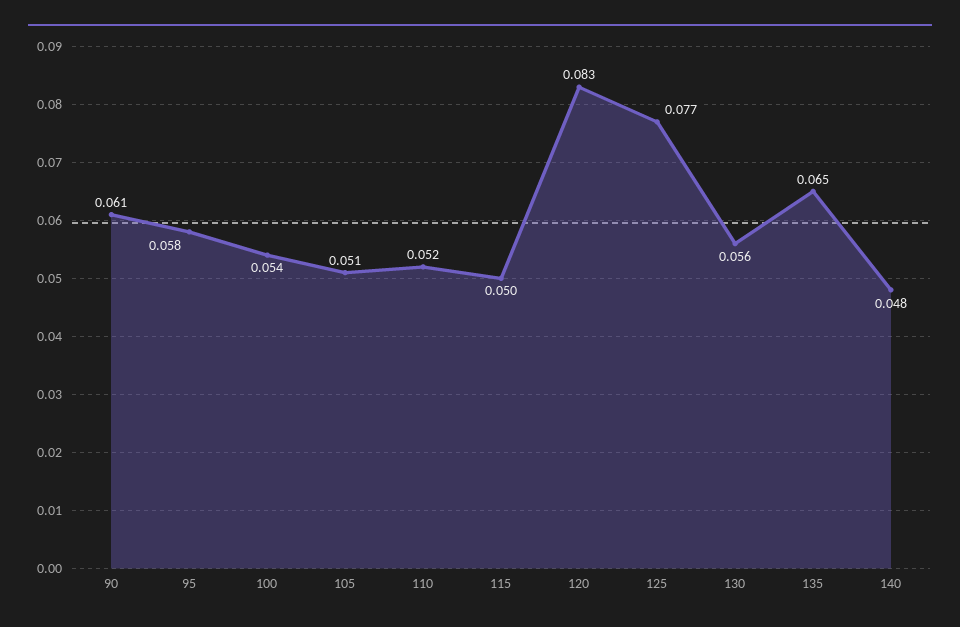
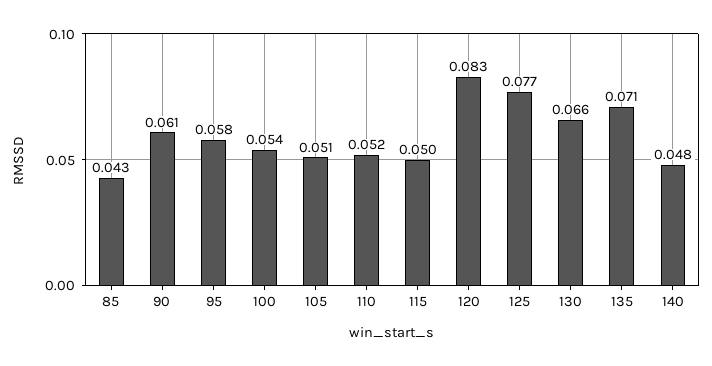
  {
    "90": 0.061,
    "95": 0.058,
    "100": 0.054,
    "105": 0.051,
    "110": 0.052,
    "115": 0.05,
    "120": 0.083,
    "125": 0.077,
-   "130": 0.056,
+   "130": 0.066,
-   "135": 0.065,
+   "135": 0.071,
-   "140": 0.048
+   "140": 0.048,
+   "85": 0.043
  }

